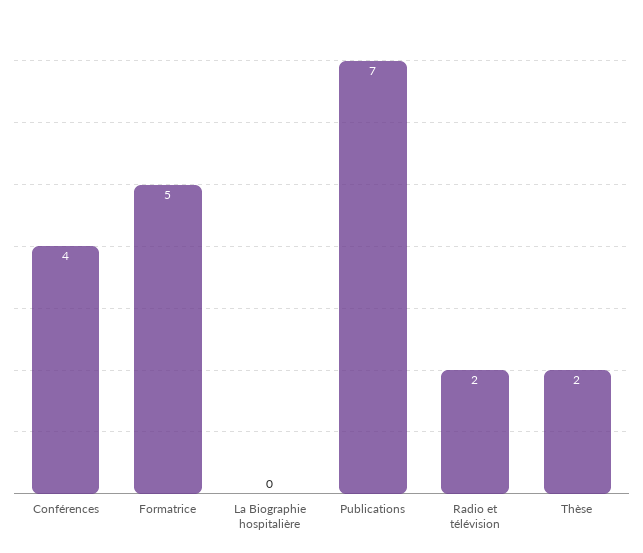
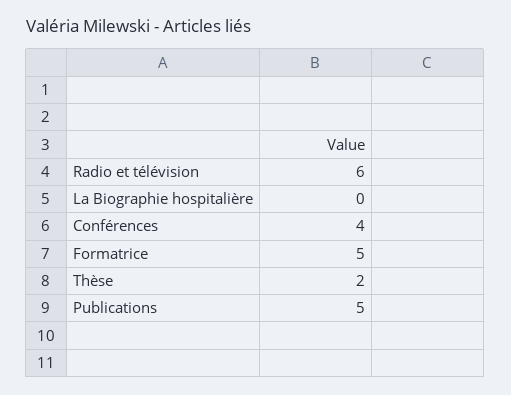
  {
    "Conférences": 4,
    "Formatrice": 5,
    "La Biographie hospitalière": 0,
-   "Publications": 7,
+   "Publications": 5,
-   "Radio et télévision": 2,
+   "Radio et télévision": 6,
    "Thèse": 2
  }

